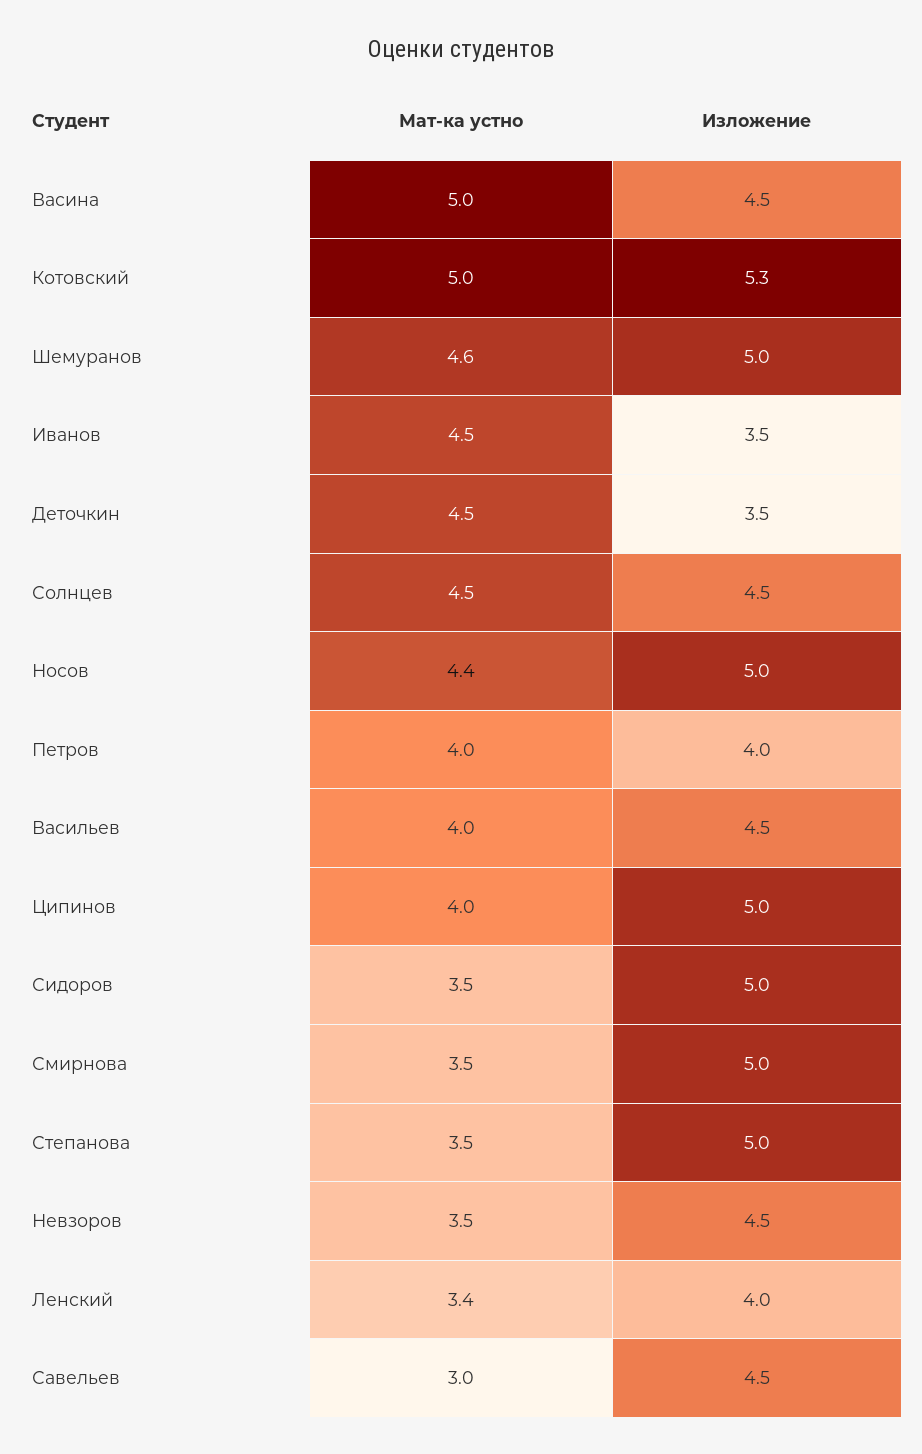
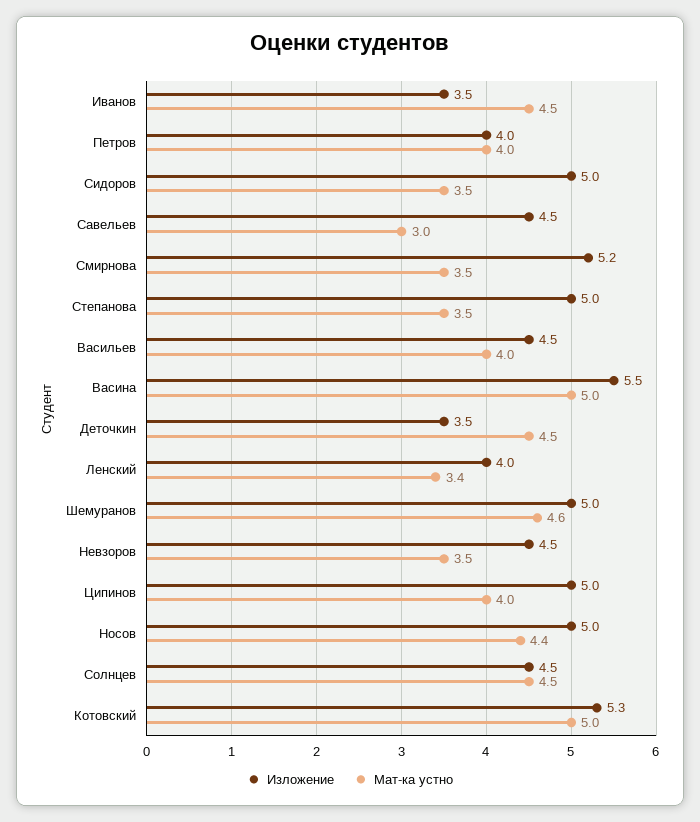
  {
    "Мат-ка устно": {
      "Васина": 5,
      "Котовский": 5,
      "Шемуранов": 4.6,
      "Иванов": 4.5,
      "Деточкин": 4.5,
      "Солнцев": 4.5,
      "Носов": 4.4,
      "Петров": 4,
      "Васильев": 4,
      "Ципинов": 4,
      "Сидоров": 3.5,
      "Смирнова": 3.5,
      "Степанова": 3.5,
      "Невзоров": 3.5,
      "Ленский": 3.4,
      "Савельев": 3
    },
    "Изложение": {
-     "Васина": 4.5,
+     "Васина": 5.5,
      "Котовский": 5.3,
      "Шемуранов": 5,
      "Иванов": 3.5,
      "Деточкин": 3.5,
      "Солнцев": 4.5,
      "Носов": 5,
      "Петров": 4,
      "Васильев": 4.5,
      "Ципинов": 5,
      "Сидоров": 5,
-     "Смирнова": 5,
+     "Смирнова": 5.2,
      "Степанова": 5,
      "Невзоров": 4.5,
      "Ленский": 4,
      "Савельев": 4.5
    }
  }

